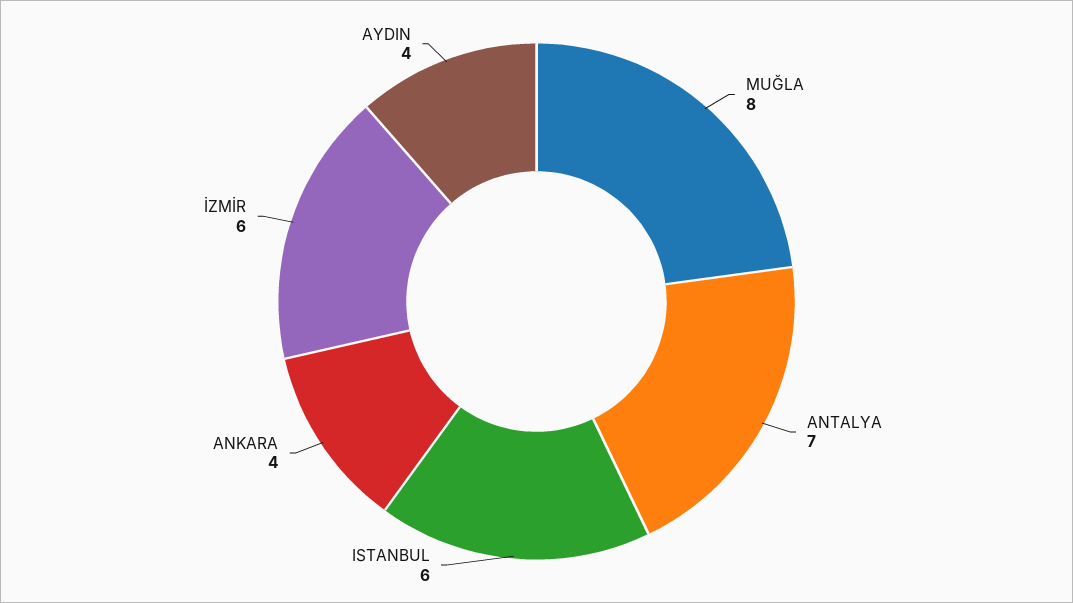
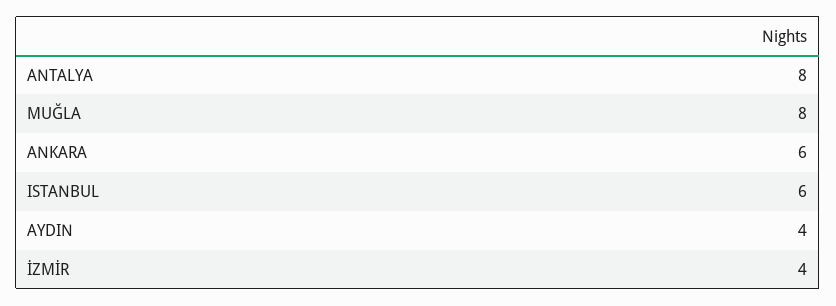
  {
    "MUĞLA": 8,
-   "ANTALYA": 7,
+   "ANTALYA": 8,
    "ISTANBUL": 6,
-   "ANKARA": 4,
+   "ANKARA": 6,
-   "İZMİR": 6,
+   "İZMİR": 4,
    "AYDIN": 4
  }

